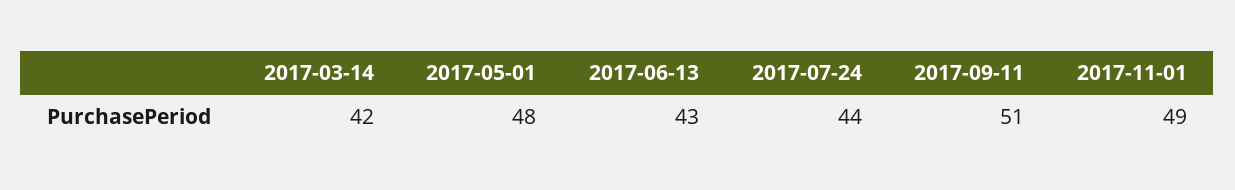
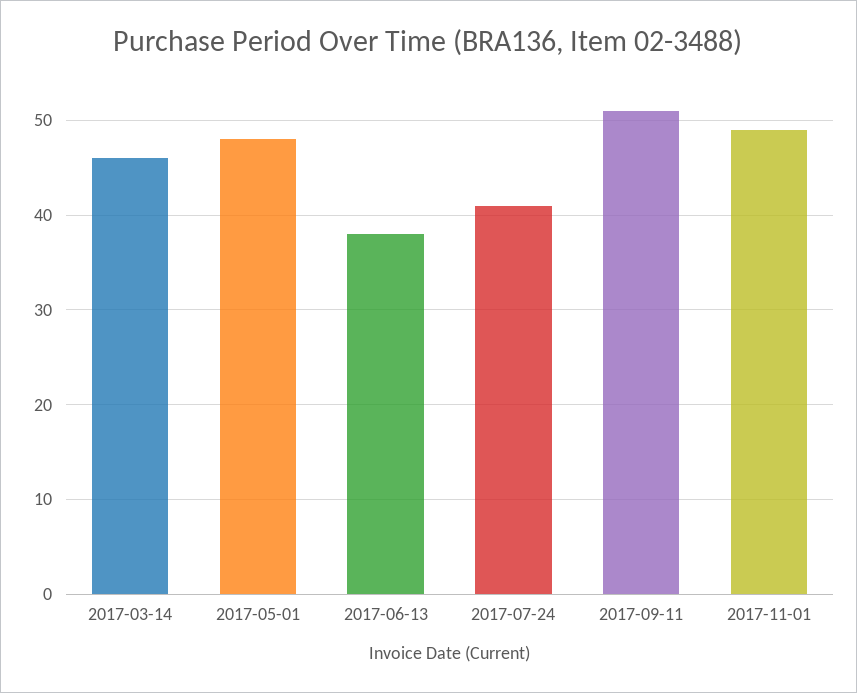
  {
-   "2017-03-14": 42,
+   "2017-03-14": 46,
    "2017-05-01": 48,
-   "2017-06-13": 43,
+   "2017-06-13": 38,
-   "2017-07-24": 44,
+   "2017-07-24": 41,
    "2017-09-11": 51,
    "2017-11-01": 49
  }

